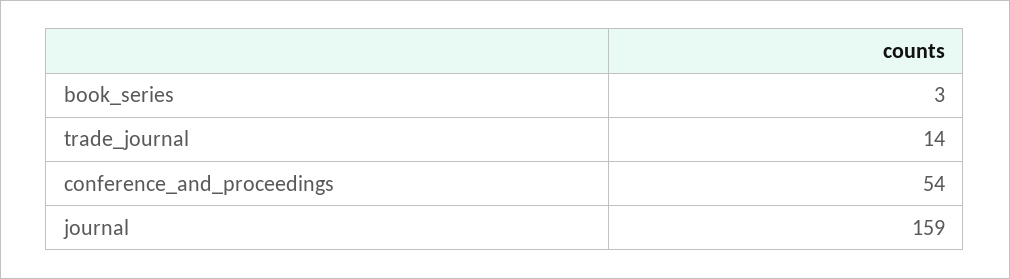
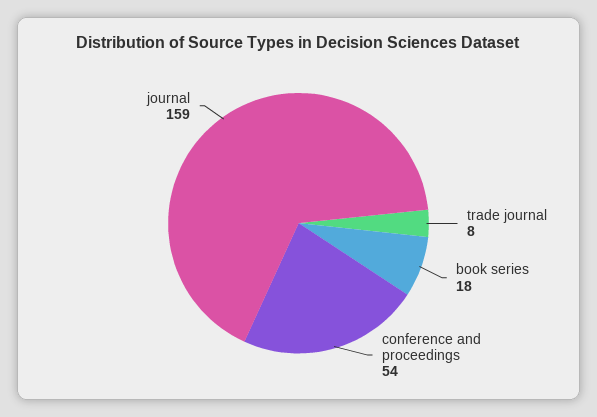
  {
-   "book_series": 3,
+   "book_series": 18,
-   "trade_journal": 14,
+   "trade_journal": 8,
    "conference_and_proceedings": 54,
    "journal": 159
  }

